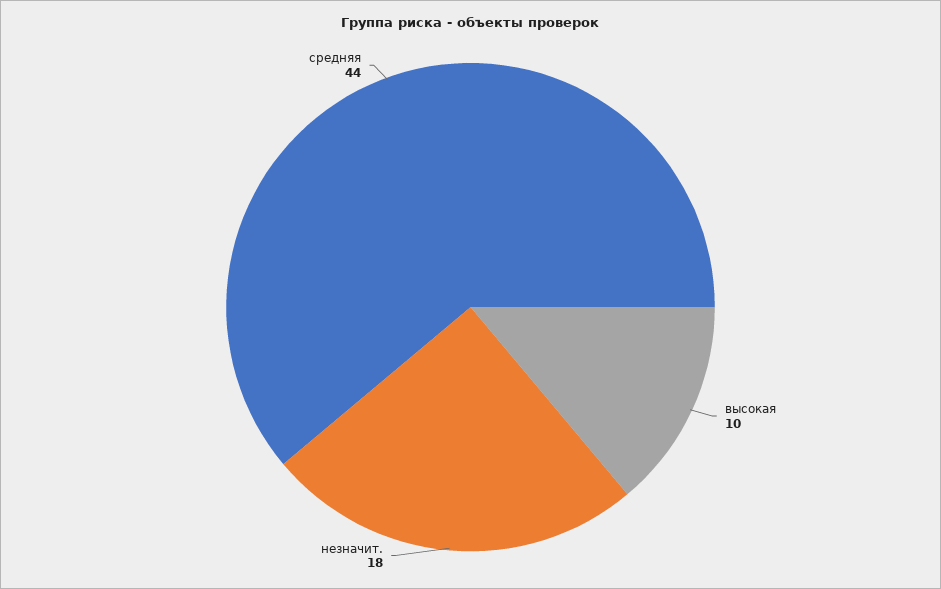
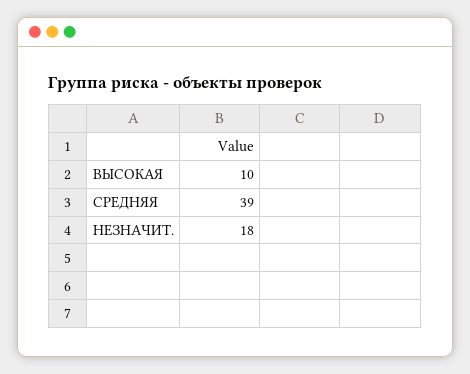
  {
    "высокая": 10,
    "незначит.": 18,
-   "средняя": 44
+   "средняя": 39
  }

